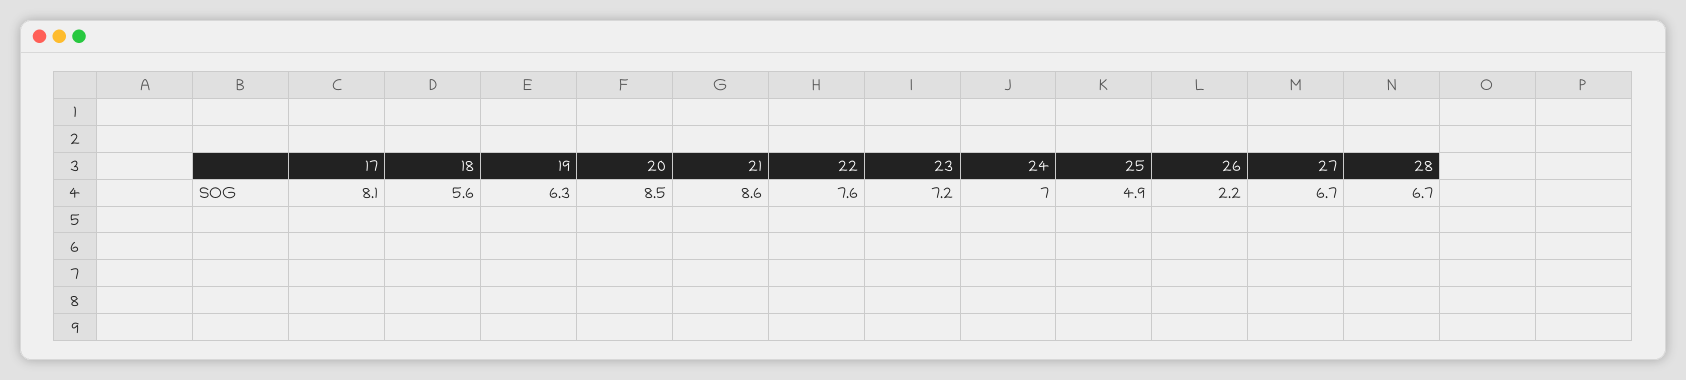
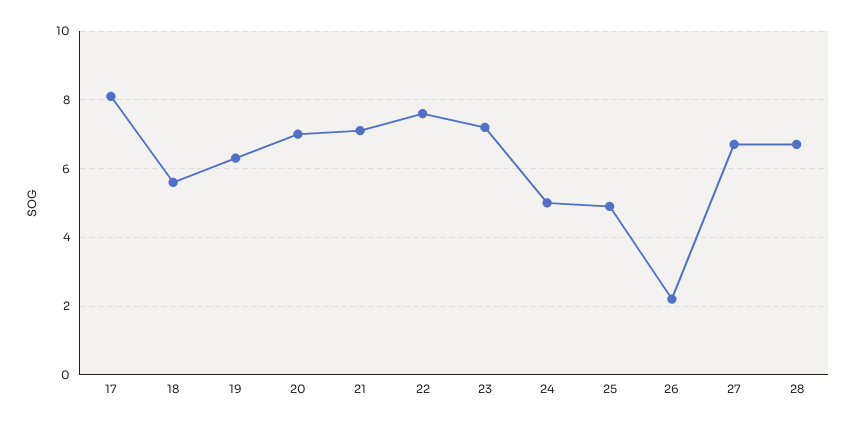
  {
    "17": 8.1,
    "18": 5.6,
    "19": 6.3,
-   "20": 8.5,
+   "20": 7,
-   "21": 8.6,
+   "21": 7,
    "22": 7.6,
    "23": 7.2,
-   "24": 7,
+   "24": 5,
    "25": 4.9,
    "26": 2.2,
    "27": 6.7,
    "28": 6.7
  }

